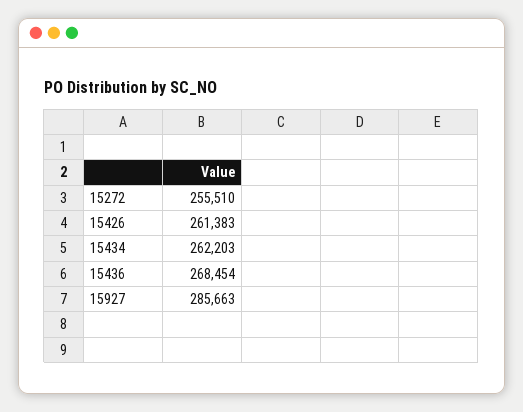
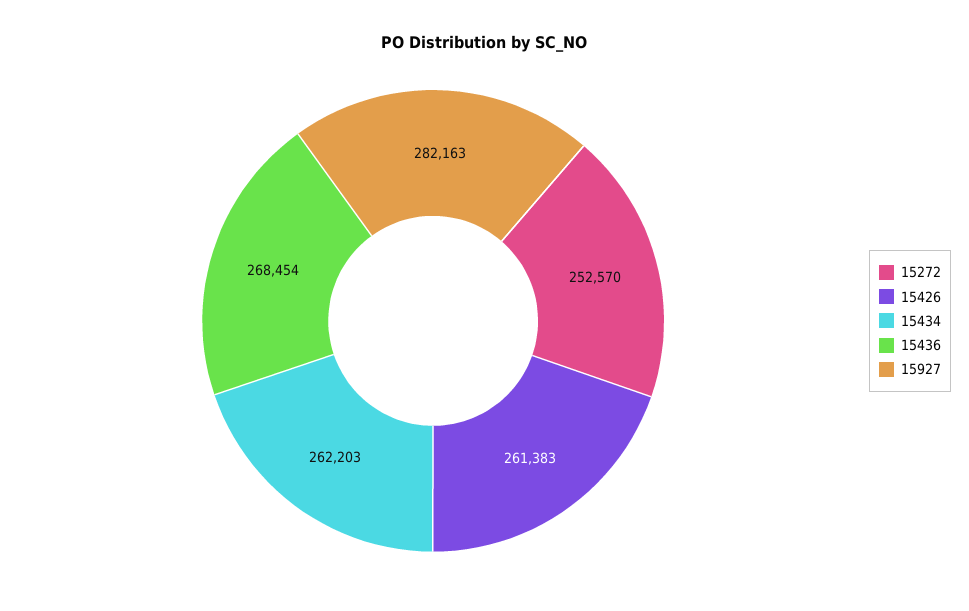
  {
-   "15272": 255510,
+   "15272": 252570,
    "15426": 261383,
    "15434": 262203,
    "15436": 268454,
-   "15927": 285663
+   "15927": 282163
  }

